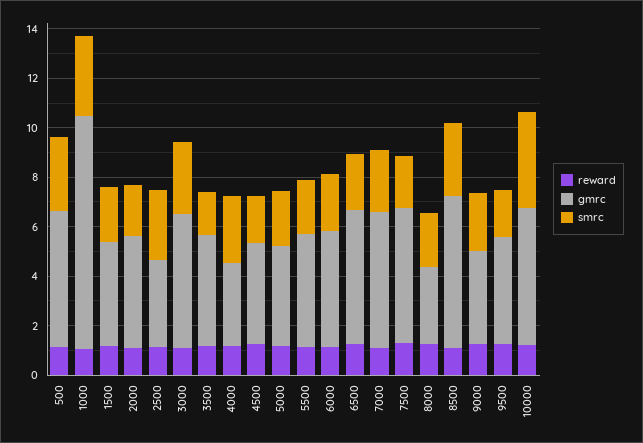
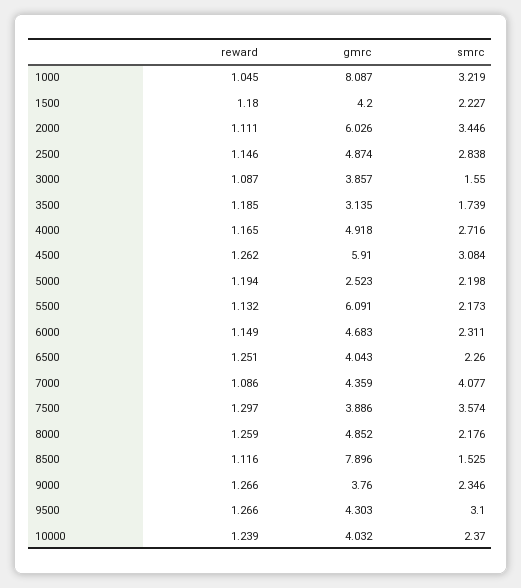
  {
    "reward": {
-     "500": 1,
      "1000": 1.045,
      "1500": 1.18,
      "2000": 1.111,
      "2500": 1.146,
      "3000": 1.087,
      "3500": 1.185,
      "4000": 1.165,
      "4500": 1.262,
      "5000": 1.194,
      "5500": 1.132,
      "6000": 1.149,
      "6500": 1.251,
      "7000": 1.086,
      "7500": 1.297,
      "8000": 1.259,
      "8500": 1.116,
      "9000": 1.266,
      "9500": 1.266,
      "10000": 1.239
    },
    "gmrc": {
-     "500": 5.5,
-     "1000": 9.5,
+     "1000": 8.087,
      "1500": 4.2,
-     "2000": 4.5,
+     "2000": 6.026,
-     "2500": 3.5,
+     "2500": 4.874,
-     "3000": 5.5,
+     "3000": 3.857,
-     "3500": 4.5,
+     "3500": 3.135,
-     "4000": 3.5,
+     "4000": 4.918,
-     "4500": 4,
+     "4500": 5.91,
-     "5000": 4,
+     "5000": 2.523,
-     "5500": 4.5,
+     "5500": 6.091,
      "6000": 4.683,
-     "6500": 5.5,
+     "6500": 4.043,
-     "7000": 5.5,
+     "7000": 4.359,
-     "7500": 5.5,
+     "7500": 3.886,
-     "8000": 3,
+     "8000": 4.852,
-     "8500": 6,
+     "8500": 7.896,
      "9000": 3.76,
      "9500": 4.303,
-     "10000": 5.5
+     "10000": 4.032
    },
    "smrc": {
-     "500": 3,
      "1000": 3.219,
      "1500": 2.227,
-     "2000": 2,
+     "2000": 3.446,
      "2500": 2.838,
-     "3000": 3,
+     "3000": 1.55,
      "3500": 1.739,
      "4000": 2.716,
-     "4500": 2,
+     "4500": 3.084,
      "5000": 2.198,
      "5500": 2.173,
      "6000": 2.311,
      "6500": 2.26,
-     "7000": 2.5,
+     "7000": 4.077,
-     "7500": 2,
+     "7500": 3.574,
      "8000": 2.176,
-     "8500": 3,
+     "8500": 1.525,
      "9000": 2.346,
-     "9500": 2,
+     "9500": 3.1,
-     "10000": 4
+     "10000": 2.37
    }
  }

